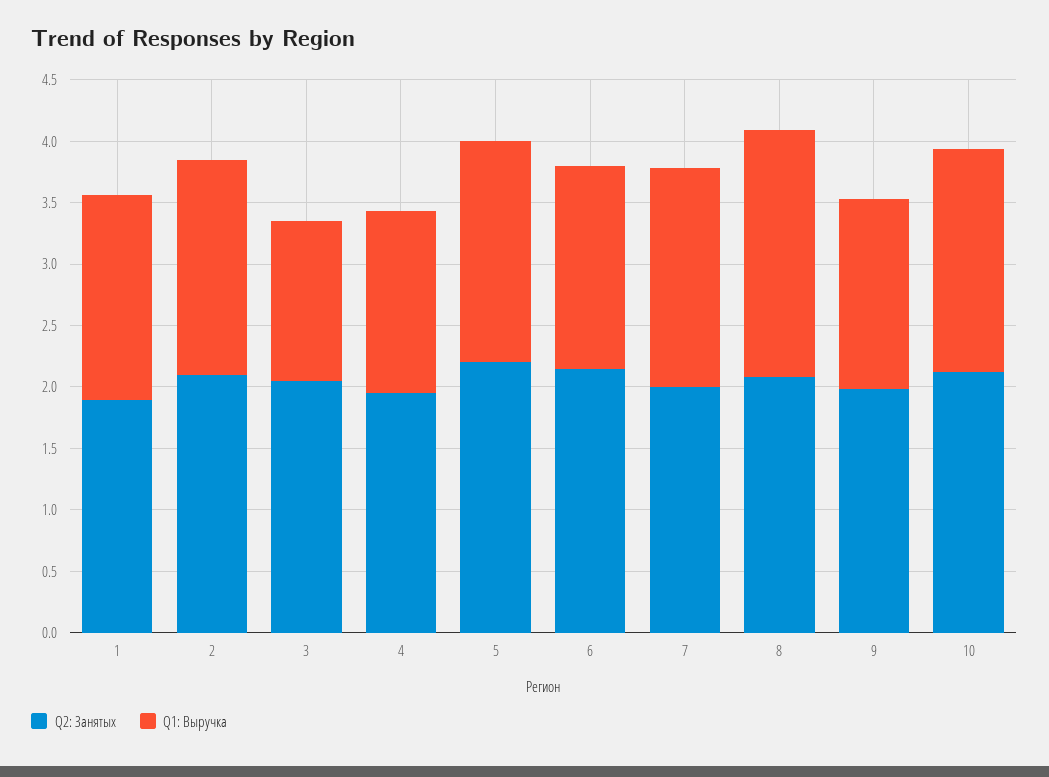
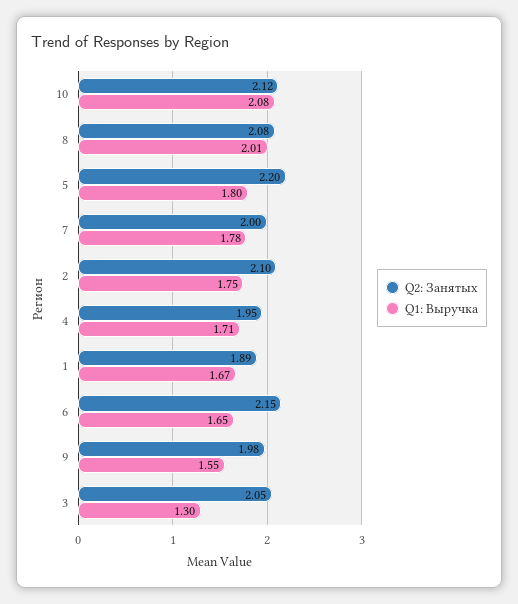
  {
    "Q2: Занятых": {
      "1": 1.89,
      "2": 2.1,
      "3": 2.05,
      "4": 1.95,
      "5": 2.2,
      "6": 2.15,
      "7": 2,
      "8": 2.08,
      "9": 1.98,
      "10": 2.12
    },
    "Q1: Выручка": {
      "1": 1.67,
      "2": 1.75,
      "3": 1.3,
-     "4": 1.5,
+     "4": 1.71,
      "5": 1.8,
      "6": 1.65,
      "7": 1.78,
      "8": 2.01,
      "9": 1.55,
-     "10": 1.8
+     "10": 2.08
    }
  }

